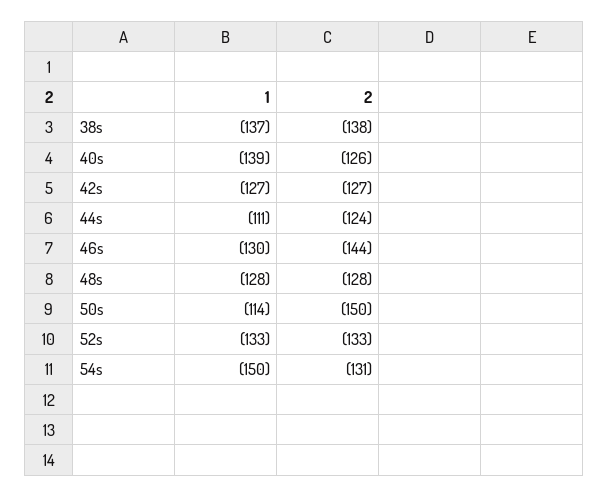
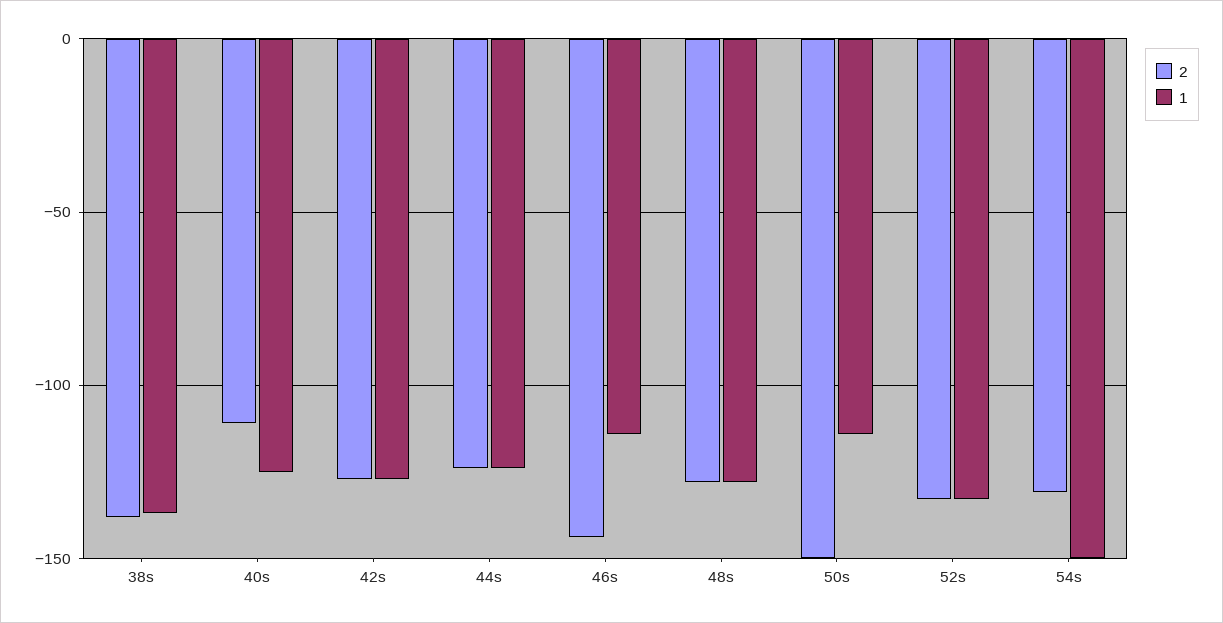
  {
    "1": {
      "38s": -137,
-     "40s": -139,
+     "40s": -125,
      "42s": -127,
-     "44s": -111,
+     "44s": -125,
-     "46s": -130,
+     "46s": -115,
      "48s": -128,
      "50s": -114,
      "52s": -133,
      "54s": -150
    },
    "2": {
      "38s": -138,
-     "40s": -126,
+     "40s": -110,
      "42s": -127,
      "44s": -124,
      "46s": -144,
      "48s": -128,
      "50s": -150,
      "52s": -133,
      "54s": -131
    }
  }

